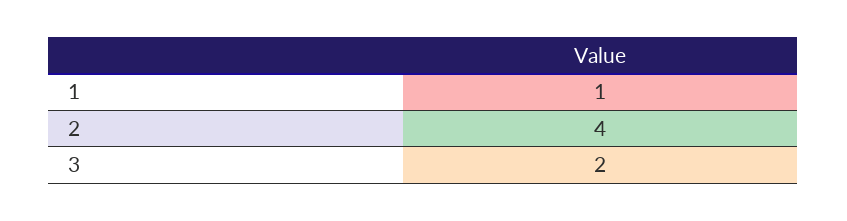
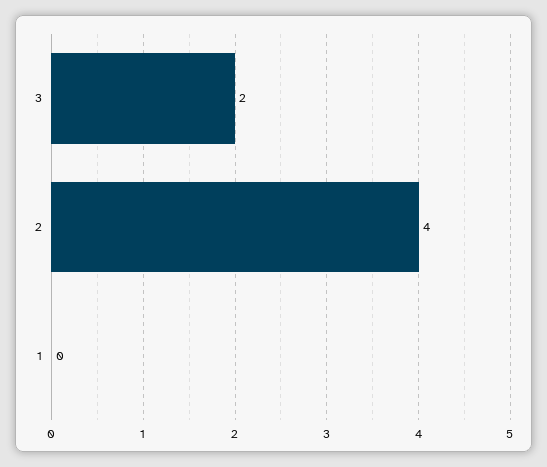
  {
-   "1": 1,
+   "1": 0,
    "2": 4,
    "3": 2
  }

